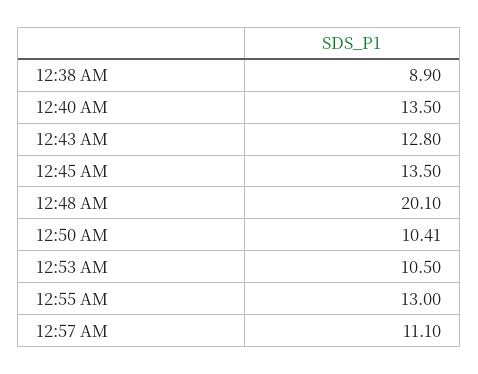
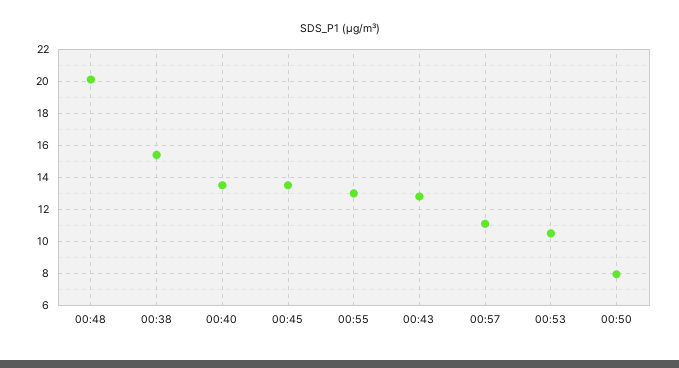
  {
-   "12:38 AM": 8.9,
+   "12:38 AM": 15.5,
    "12:40 AM": 13.5,
    "12:43 AM": 12.8,
    "12:45 AM": 13.5,
    "12:48 AM": 20.1,
-   "12:50 AM": 10.41,
+   "12:50 AM": 8,
    "12:53 AM": 10.5,
    "12:55 AM": 13,
    "12:57 AM": 11.1
  }

